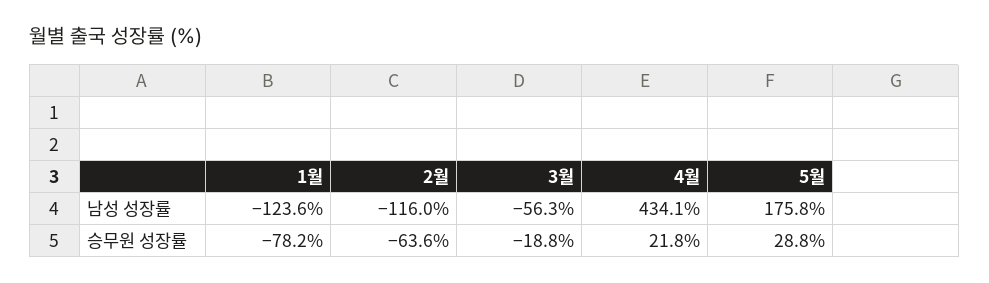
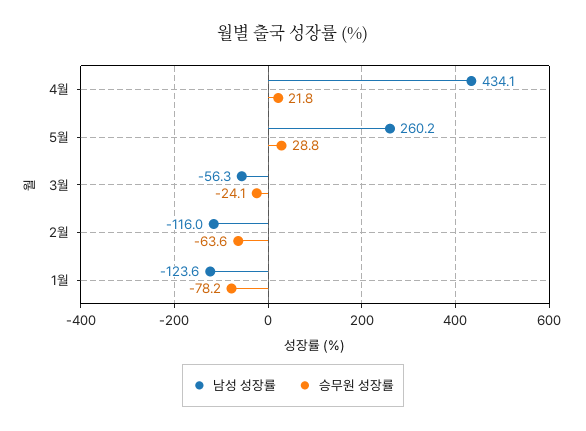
  {
    "남성 성장률": {
      "1월": -123.6,
      "2월": -116,
      "3월": -56.3,
      "4월": 434.1,
-     "5월": 175.8
+     "5월": 260.2
    },
    "승무원 성장률": {
      "1월": -78.2,
      "2월": -63.6,
-     "3월": -18.8,
+     "3월": -24.1,
      "4월": 21.8,
      "5월": 28.8
    }
  }

